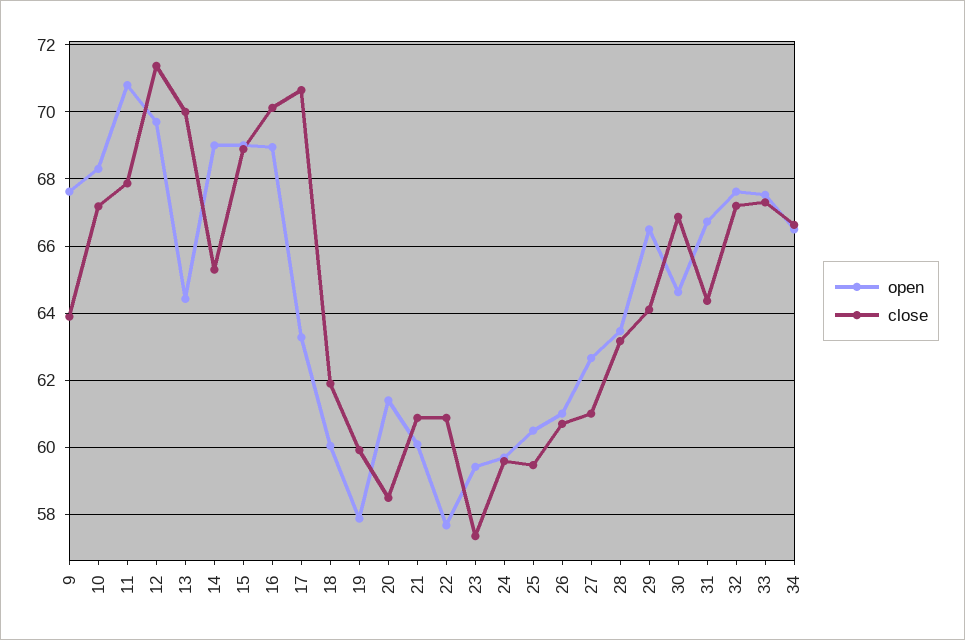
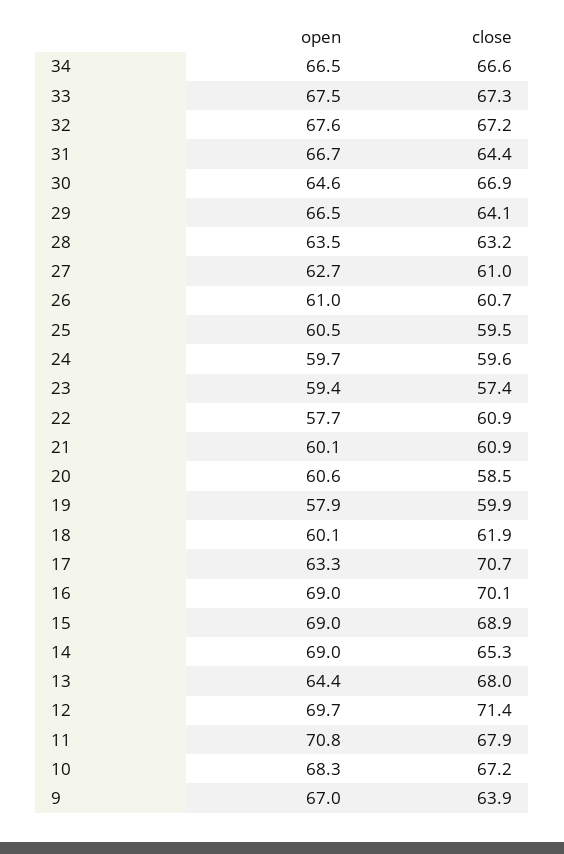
  {
    "open": {
-     "9": 67.6,
+     "9": 67,
      "10": 68.3,
      "11": 70.8,
      "12": 69.7,
      "13": 64.4,
      "14": 69,
      "15": 69,
      "16": 69,
      "17": 63.3,
      "18": 60.1,
      "19": 57.9,
-     "20": 61.4,
+     "20": 60.6,
      "21": 60.1,
      "22": 57.7,
      "23": 59.4,
      "24": 59.7,
      "25": 60.5,
      "26": 61,
      "27": 62.7,
      "28": 63.5,
      "29": 66.5,
      "30": 64.6,
      "31": 66.7,
      "32": 67.6,
      "33": 67.5,
      "34": 66.5
    },
    "close": {
      "9": 63.9,
      "10": 67.2,
      "11": 67.9,
      "12": 71.4,
-     "13": 70,
+     "13": 68,
      "14": 65.3,
      "15": 68.9,
      "16": 70.1,
      "17": 70.7,
      "18": 61.9,
      "19": 59.9,
      "20": 58.5,
      "21": 60.9,
      "22": 60.9,
      "23": 57.4,
      "24": 59.6,
      "25": 59.5,
      "26": 60.7,
      "27": 61,
      "28": 63.2,
      "29": 64.1,
      "30": 66.9,
      "31": 64.4,
      "32": 67.2,
      "33": 67.3,
      "34": 66.6
    }
  }

